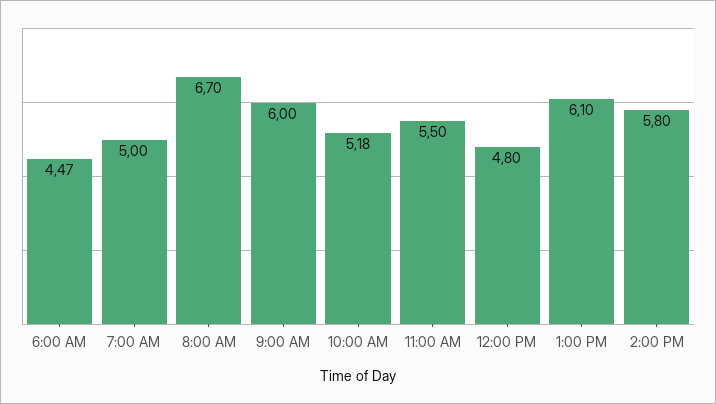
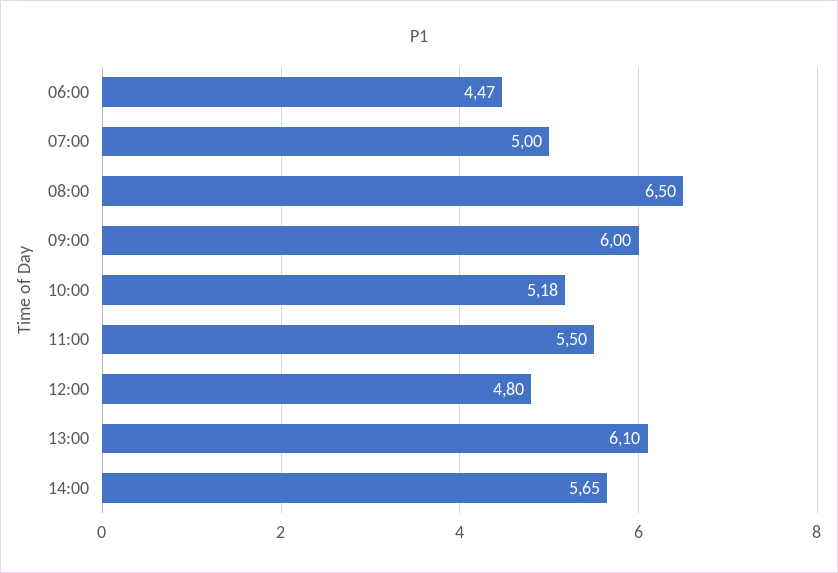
  {
    "6:00 AM": 4.47,
    "7:00 AM": 5,
-   "8:00 AM": 6.7,
+   "8:00 AM": 6.5,
    "9:00 AM": 6,
    "10:00 AM": 5.18,
    "11:00 AM": 5.5,
    "12:00 PM": 4.8,
    "1:00 PM": 6.1,
-   "2:00 PM": 5.8
+   "2:00 PM": 5.65
  }

